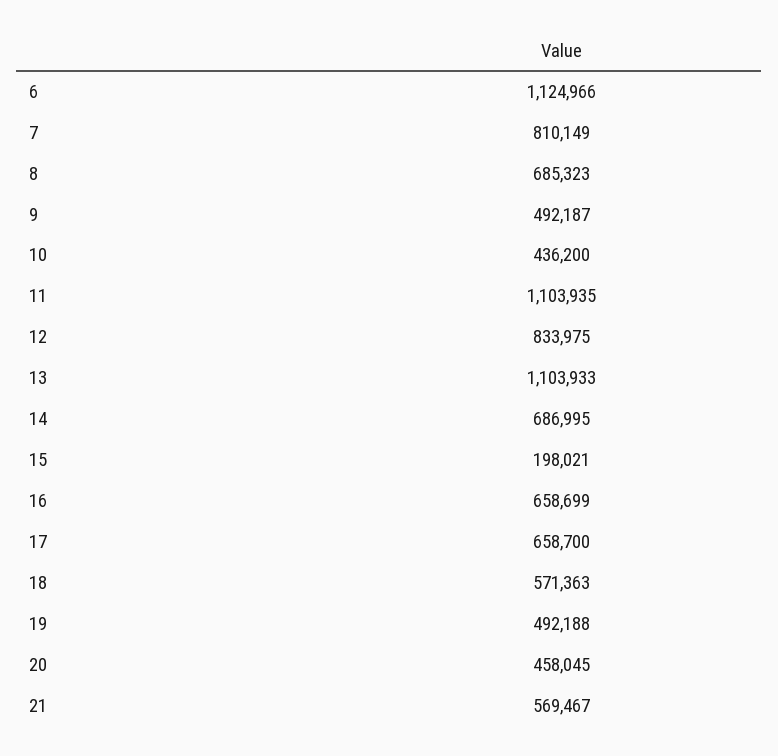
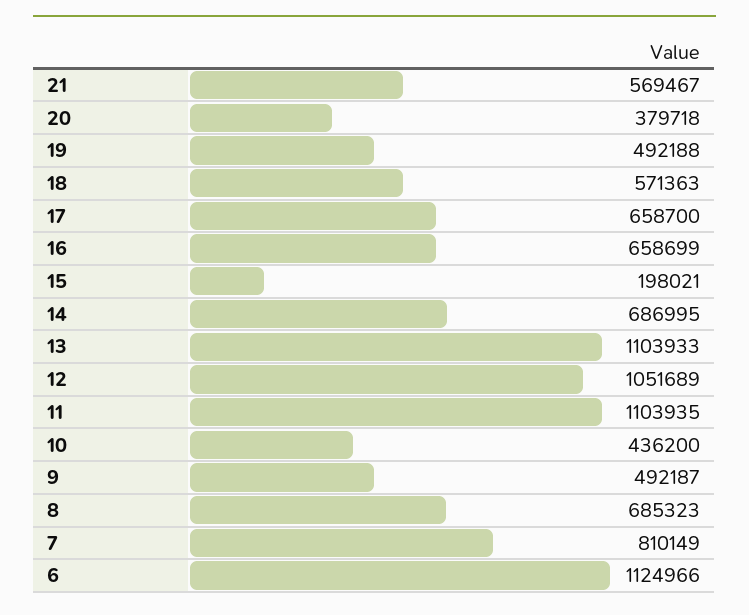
  {
    "6": 1124966,
    "7": 810149,
    "8": 685323,
    "9": 492187,
    "10": 436200,
    "11": 1103935,
-   "12": 833975,
+   "12": 1051689,
    "13": 1103933,
    "14": 686995,
    "15": 198021,
    "16": 658699,
    "17": 658700,
    "18": 571363,
    "19": 492188,
-   "20": 458045,
+   "20": 379718,
    "21": 569467
  }

